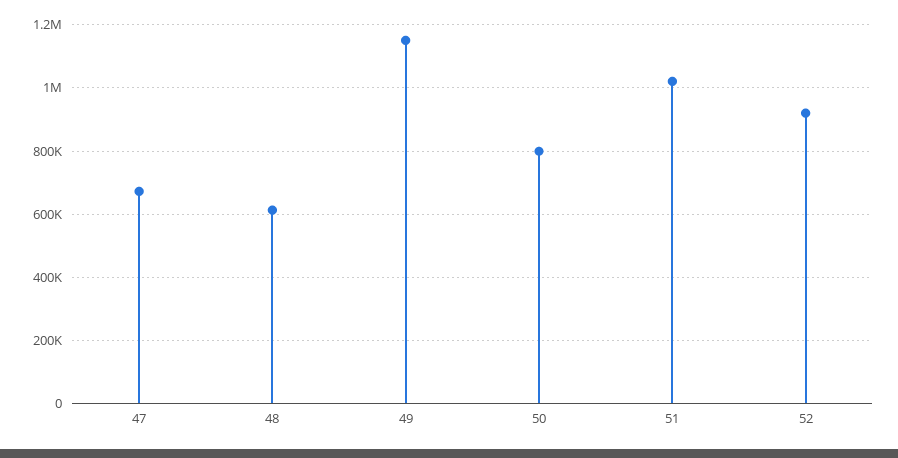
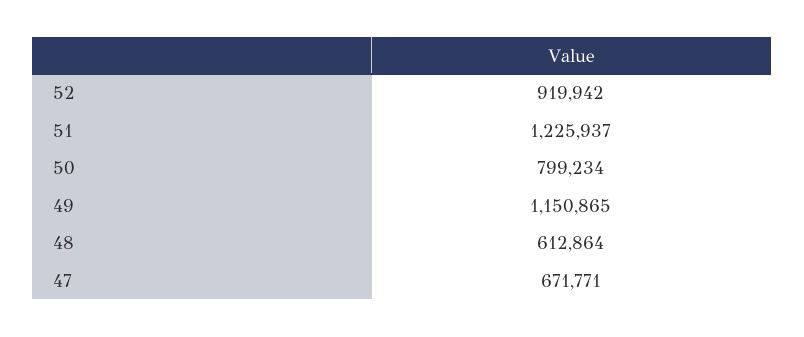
  {
    "47": 671771,
    "48": 612864,
    "49": 1150865,
    "50": 799234,
-   "51": 1020000,
+   "51": 1225937,
    "52": 919942
  }

